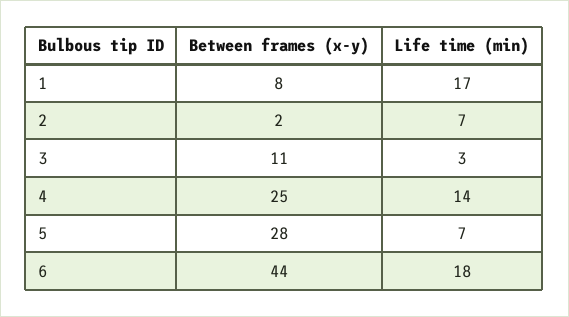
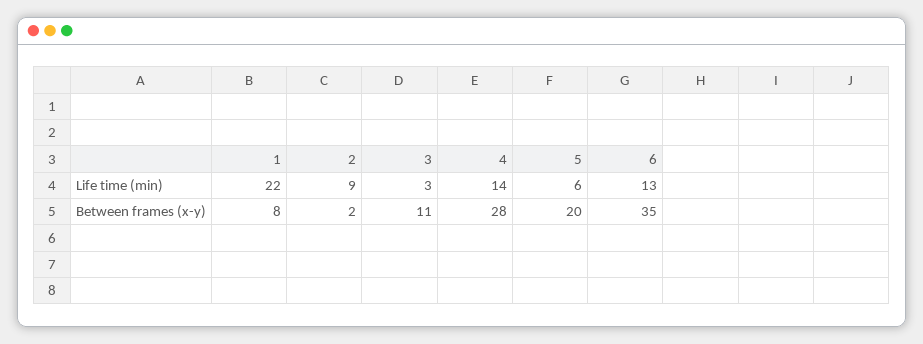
  {
    "Between frames (x-y)": {
      "1": 8,
      "2": 2,
      "3": 11,
-     "4": 25,
+     "4": 28,
-     "5": 28,
+     "5": 20,
-     "6": 44
+     "6": 35
    },
    "Life time (min)": {
-     "1": 17,
+     "1": 22,
-     "2": 7,
+     "2": 9,
      "3": 3,
      "4": 14,
-     "5": 7,
+     "5": 6,
-     "6": 18
+     "6": 13
    }
  }

